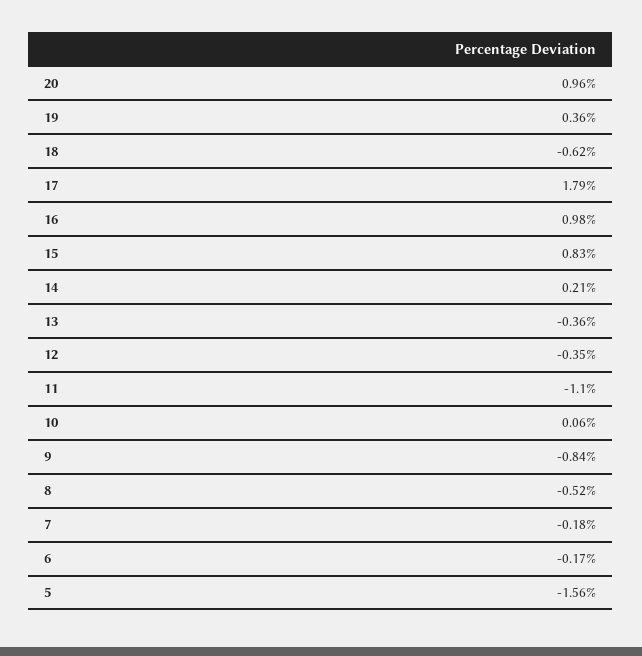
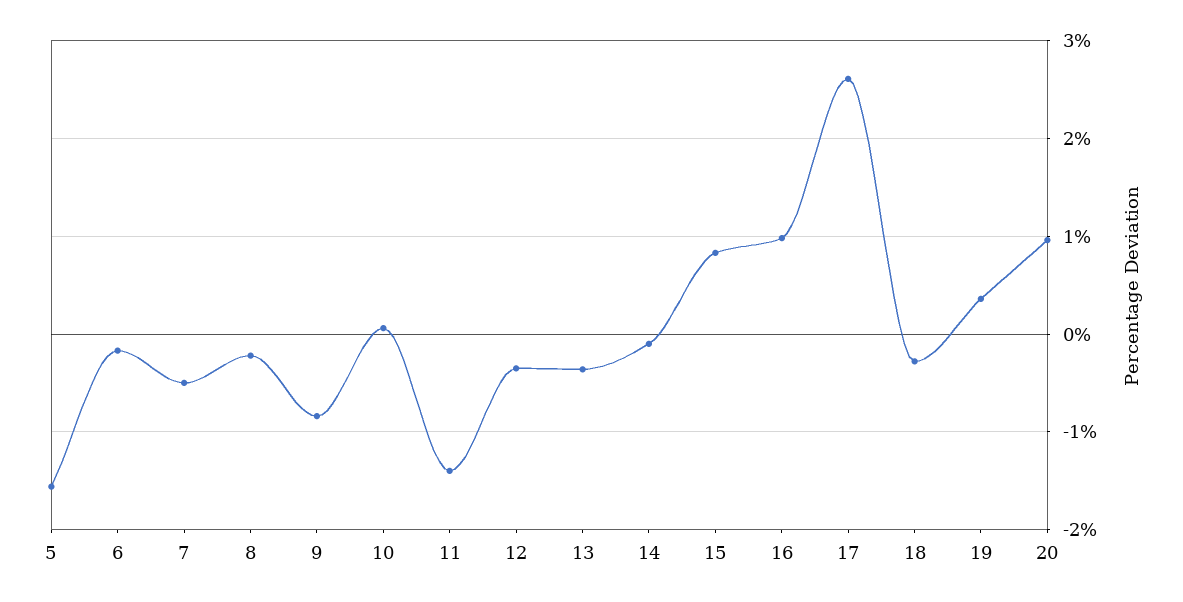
  {
    "20": 0.96,
    "19": 0.36,
-   "18": -0.62,
+   "18": -0.3,
-   "17": 1.79,
+   "17": 2.6,
    "16": 0.98,
    "15": 0.83,
-   "14": 0.21,
+   "14": -0.1,
    "13": -0.36,
    "12": -0.35,
-   "11": -1.1,
+   "11": -1.4,
    "10": 0.06,
    "9": -0.84,
-   "8": -0.52,
+   "8": -0.2,
-   "7": -0.18,
+   "7": -0.5,
    "6": -0.17,
    "5": -1.56
  }

